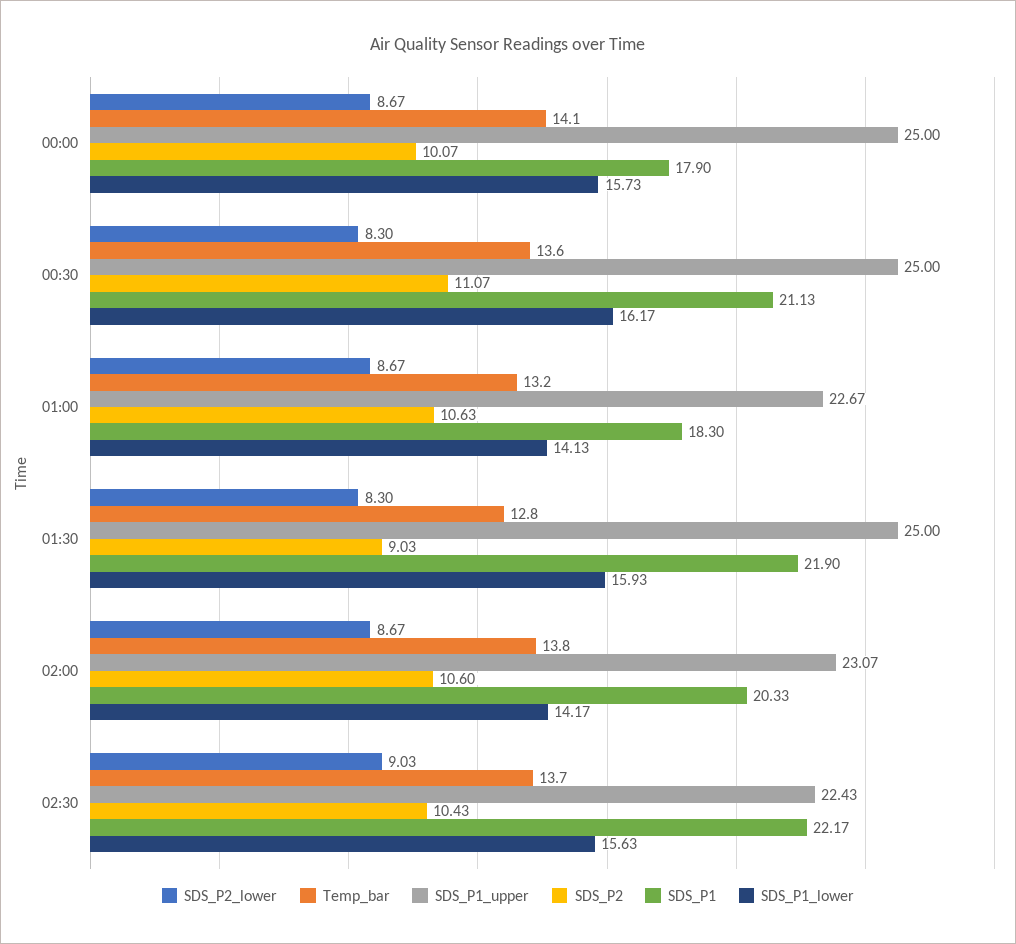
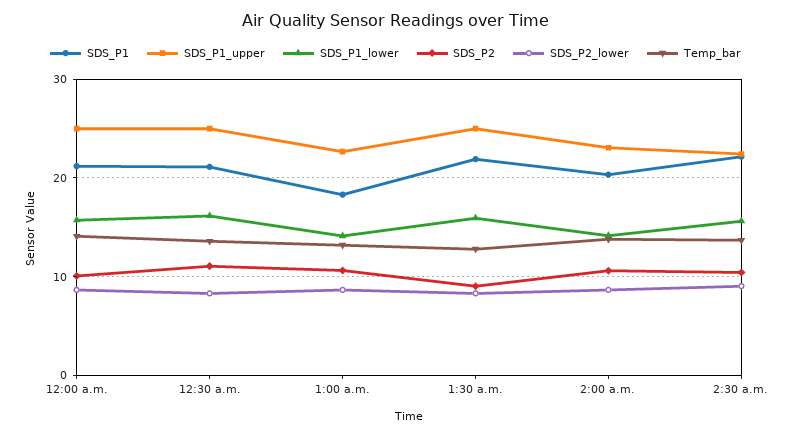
  {
    "SDS_P2_lower": {
      "00:00": 8.67,
      "00:30": 8.3,
      "01:00": 8.67,
      "01:30": 8.3,
      "02:00": 8.67,
      "02:30": 9.03
    },
    "Temp_bar": {
      "00:00": 14.1,
      "00:30": 13.6,
      "01:00": 13.2,
      "01:30": 12.8,
      "02:00": 13.8,
      "02:30": 13.7
    },
    "SDS_P1_upper": {
      "00:00": 25,
      "00:30": 25,
      "01:00": 22.67,
      "01:30": 25,
      "02:00": 23.07,
      "02:30": 22.43
    },
    "SDS_P2": {
      "00:00": 10.07,
      "00:30": 11.07,
      "01:00": 10.63,
      "01:30": 9.03,
      "02:00": 10.6,
      "02:30": 10.43
    },
    "SDS_P1": {
-     "00:00": 17.9,
+     "00:00": 21,
      "00:30": 21.13,
      "01:00": 18.3,
      "01:30": 21.9,
      "02:00": 20.33,
      "02:30": 22.17
    },
    "SDS_P1_lower": {
      "00:00": 15.73,
      "00:30": 16.17,
      "01:00": 14.13,
      "01:30": 15.93,
      "02:00": 14.17,
      "02:30": 15.63
    }
  }

